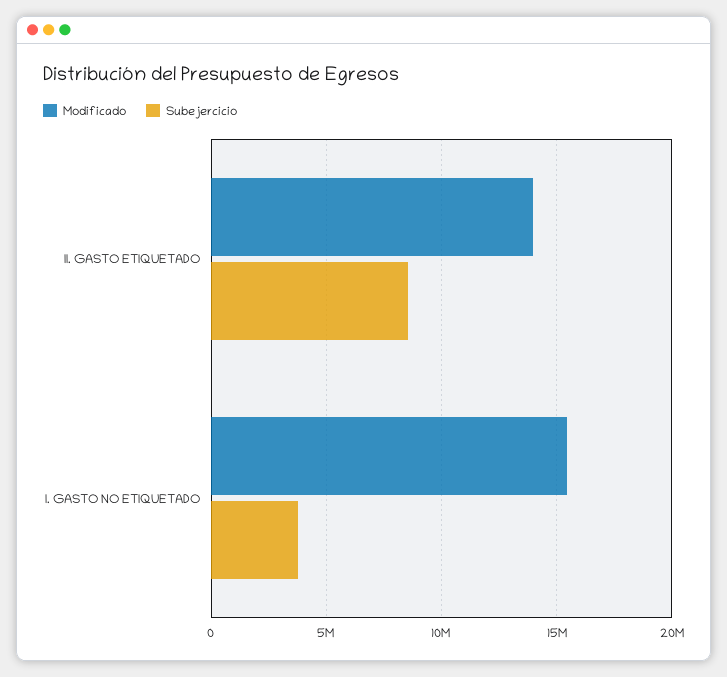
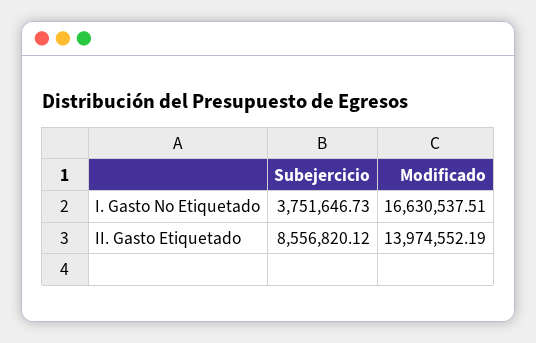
  {
    "Modificado": {
      "II. GASTO ETIQUETADO": 13974552.19,
-     "I. GASTO NO ETIQUETADO": 15500000
+     "I. GASTO NO ETIQUETADO": 16630537.51
    },
    "Subejercicio": {
      "II. GASTO ETIQUETADO": 8556820.12,
      "I. GASTO NO ETIQUETADO": 3751646.73
    }
  }

